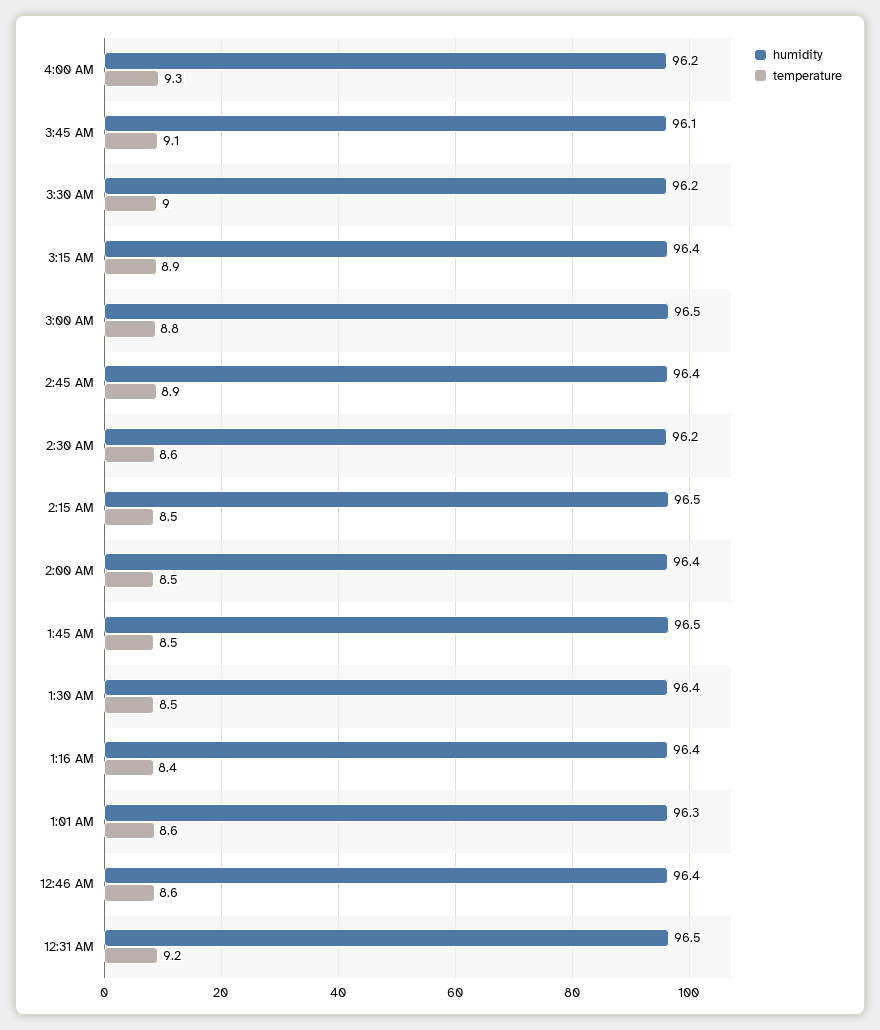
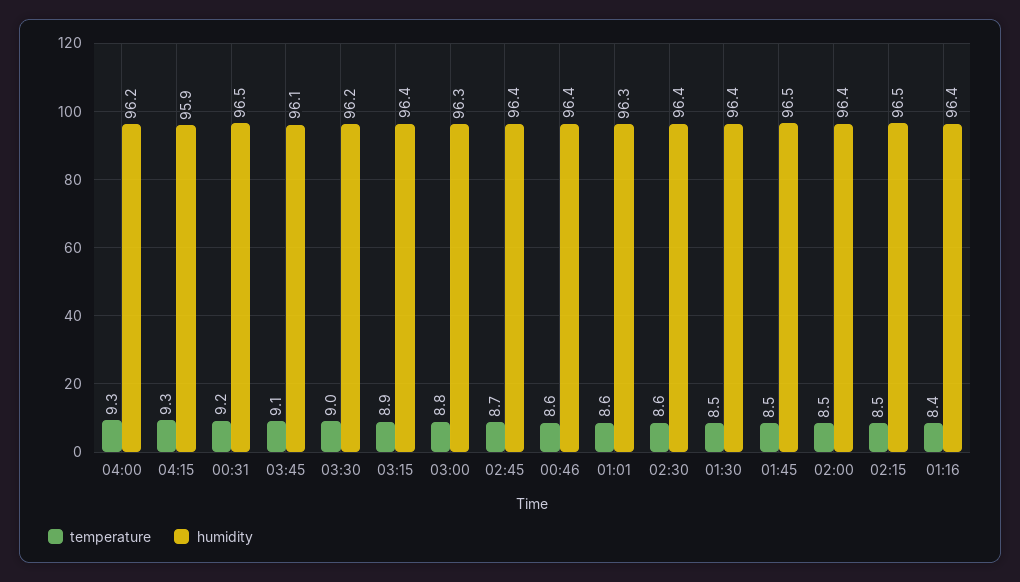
  {
    "humidity": {
      "4:00 AM": 96.2,
      "3:45 AM": 96.1,
      "3:30 AM": 96.2,
      "3:15 AM": 96.4,
-     "3:00 AM": 96.5,
+     "3:00 AM": 96.3,
      "2:45 AM": 96.4,
-     "2:30 AM": 96.2,
+     "2:30 AM": 96.4,
      "2:15 AM": 96.5,
      "2:00 AM": 96.4,
      "1:45 AM": 96.5,
      "1:30 AM": 96.4,
      "1:16 AM": 96.4,
      "1:01 AM": 96.3,
      "12:46 AM": 96.4,
-     "12:31 AM": 96.5
+     "12:31 AM": 96.5,
+     "04:15": 95.9
    },
    "temperature": {
      "4:00 AM": 9.3,
      "3:45 AM": 9.1,
      "3:30 AM": 9,
      "3:15 AM": 8.9,
      "3:00 AM": 8.8,
-     "2:45 AM": 8.9,
+     "2:45 AM": 8.7,
      "2:30 AM": 8.6,
      "2:15 AM": 8.5,
      "2:00 AM": 8.5,
      "1:45 AM": 8.5,
      "1:30 AM": 8.5,
      "1:16 AM": 8.4,
      "1:01 AM": 8.6,
      "12:46 AM": 8.6,
-     "12:31 AM": 9.2
+     "12:31 AM": 9.2,
+     "04:15": 9.3
    }
  }

